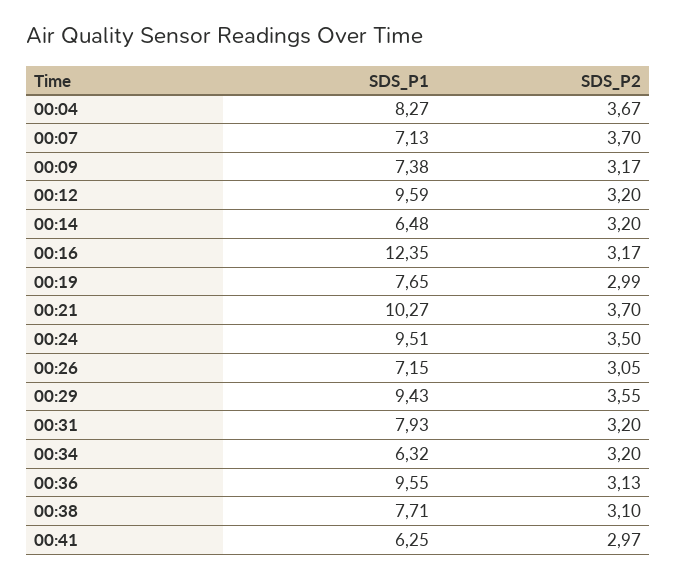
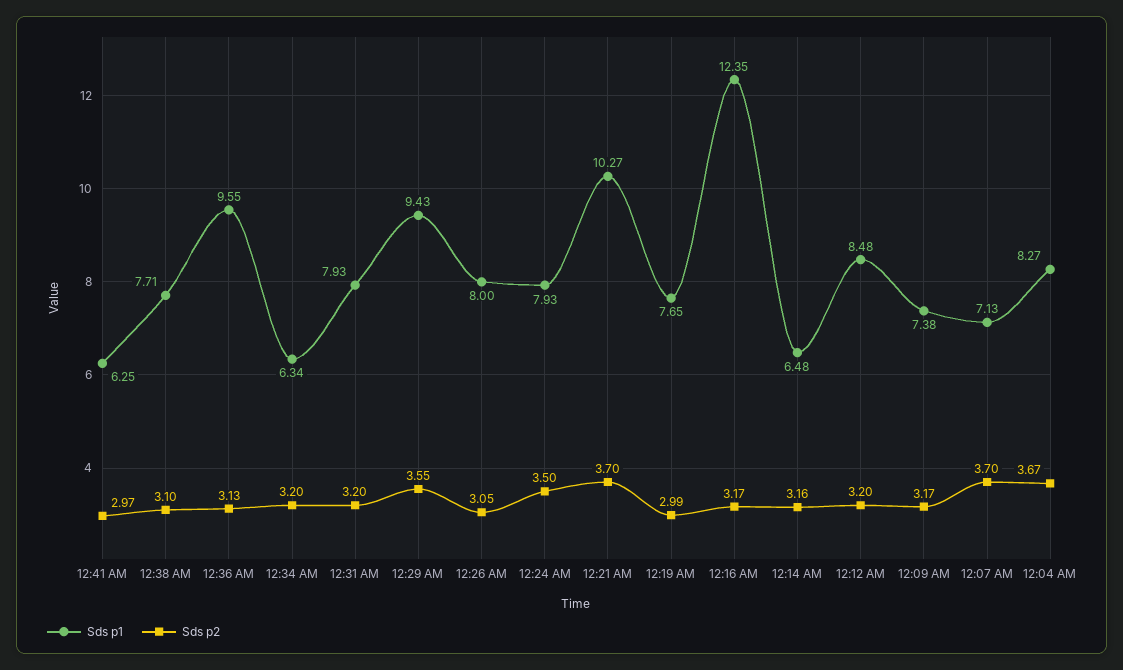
  {
    "SDS_P1": {
      "00:04": 8.27,
      "00:07": 7.13,
      "00:09": 7.38,
-     "00:12": 9.59,
+     "00:12": 8.48,
      "00:14": 6.48,
      "00:16": 12.35,
      "00:19": 7.65,
      "00:21": 10.27,
-     "00:24": 9.51,
+     "00:24": 7.93,
-     "00:26": 7.15,
+     "00:26": 8,
      "00:29": 9.43,
      "00:31": 7.93,
-     "00:34": 6.32,
+     "00:34": 6.34,
      "00:36": 9.55,
      "00:38": 7.71,
      "00:41": 6.25
    },
    "SDS_P2": {
      "00:04": 3.67,
      "00:07": 3.7,
      "00:09": 3.17,
      "00:12": 3.2,
-     "00:14": 3.2,
+     "00:14": 3.16,
      "00:16": 3.17,
      "00:19": 2.99,
      "00:21": 3.7,
      "00:24": 3.5,
      "00:26": 3.05,
      "00:29": 3.55,
      "00:31": 3.2,
      "00:34": 3.2,
      "00:36": 3.13,
      "00:38": 3.1,
      "00:41": 2.97
    }
  }

